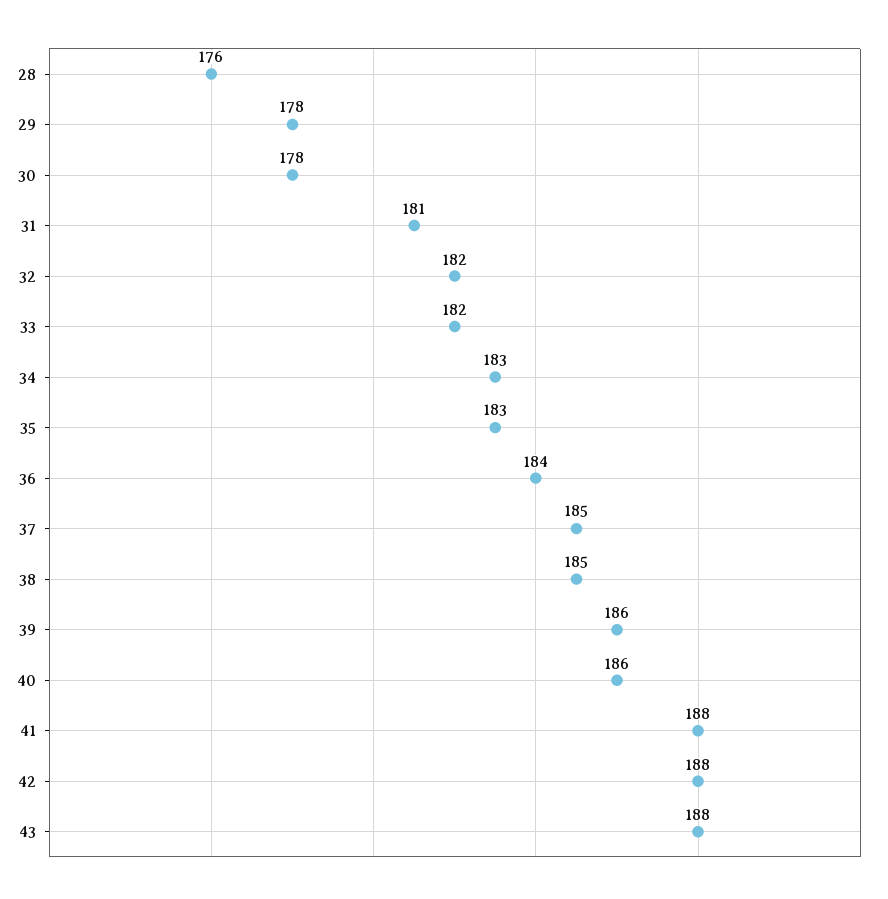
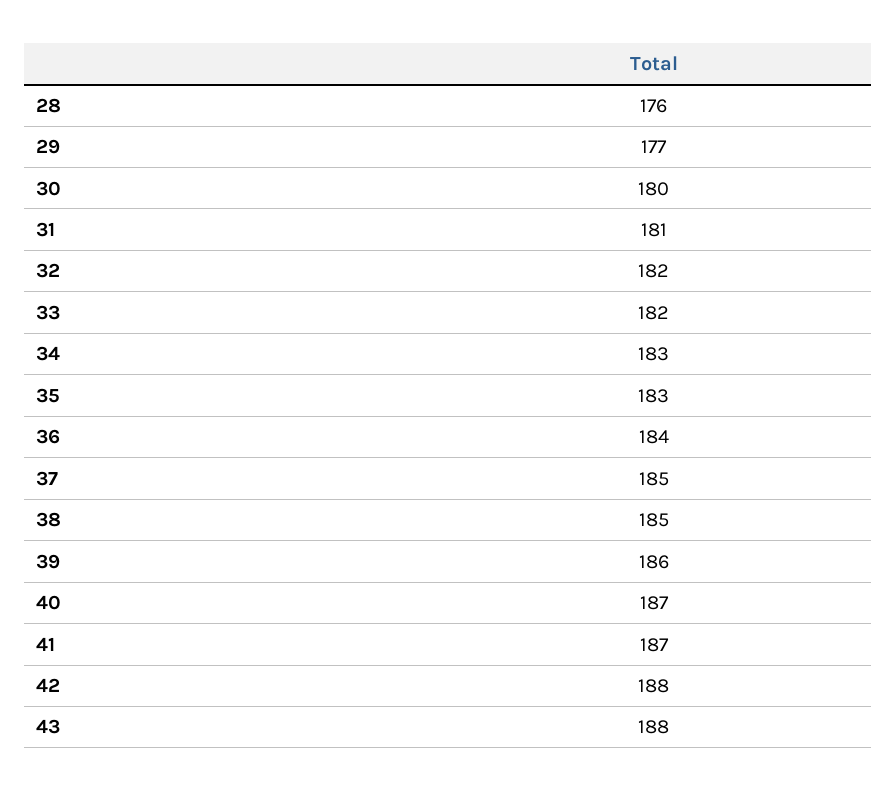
  {
    "28": 176,
-   "29": 178,
+   "29": 177,
-   "30": 178,
+   "30": 180,
    "31": 181,
    "32": 182,
    "33": 182,
    "34": 183,
    "35": 183,
    "36": 184,
    "37": 185,
    "38": 185,
    "39": 186,
-   "40": 186,
+   "40": 187,
-   "41": 188,
+   "41": 187,
    "42": 188,
    "43": 188
  }

